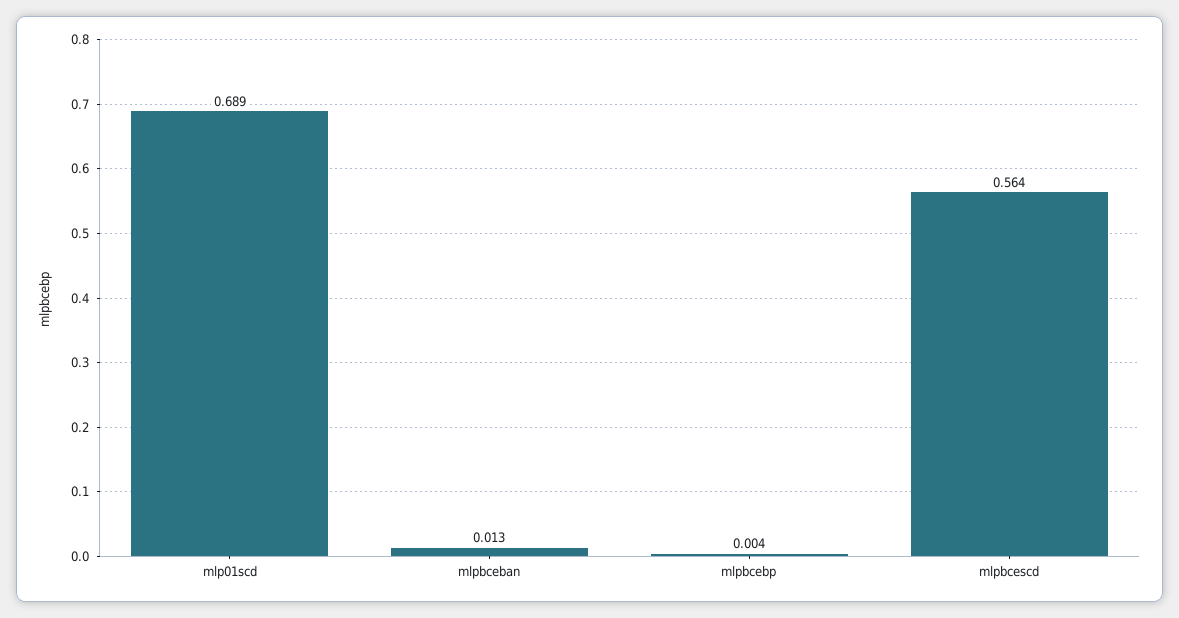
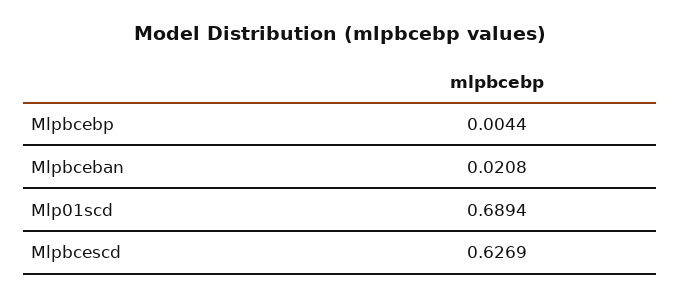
  {
    "mlp01scd": 0.6894,
-   "mlpbceban": 0.013,
+   "mlpbceban": 0.0208,
    "mlpbcebp": 0.0044,
-   "mlpbcescd": 0.564
+   "mlpbcescd": 0.6269
  }

